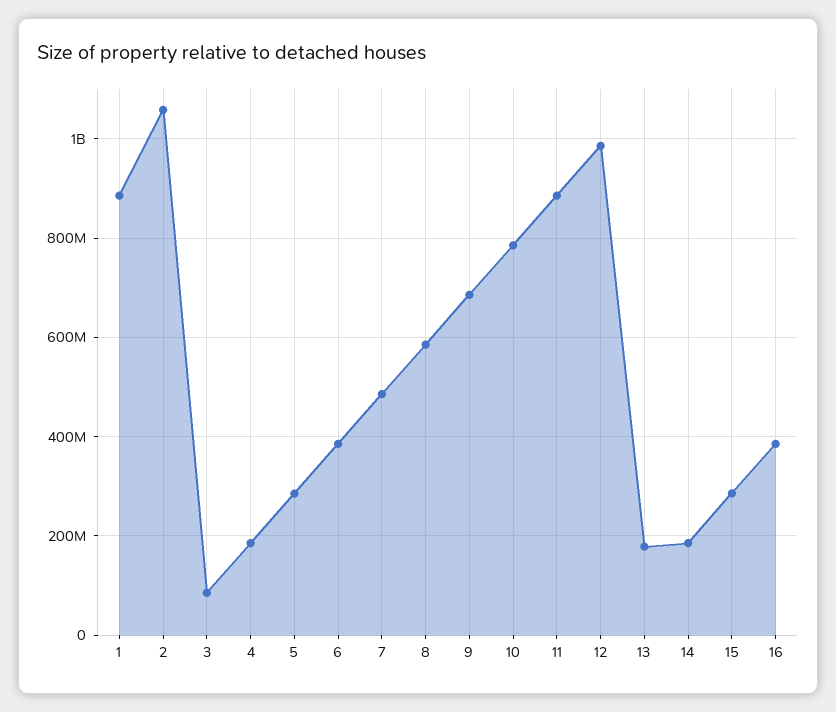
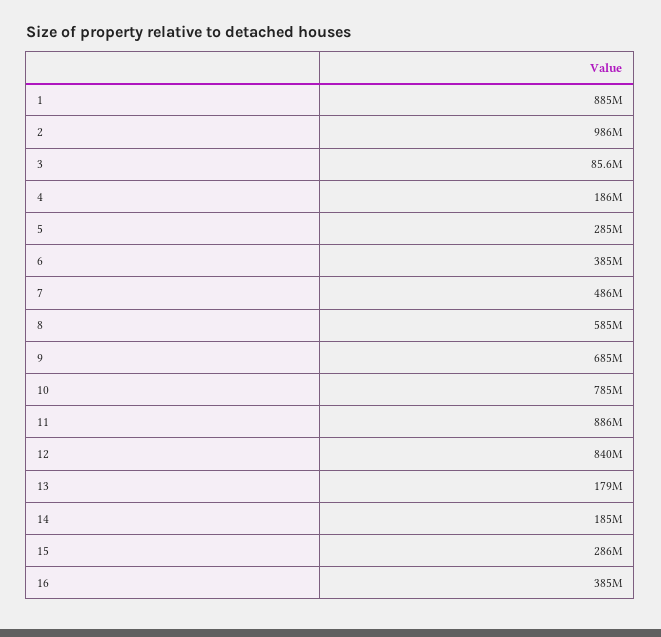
  {
    "1": 885000000,
-   "2": 1060000000,
+   "2": 986000000,
    "3": 85600000,
    "4": 186000000,
    "5": 285000000,
    "6": 385000000,
    "7": 486000000,
    "8": 585000000,
    "9": 685000000,
    "10": 785000000,
    "11": 886000000,
-   "12": 980000000,
+   "12": 840000000,
    "13": 179000000,
    "14": 185000000,
    "15": 286000000,
    "16": 385000000
  }

